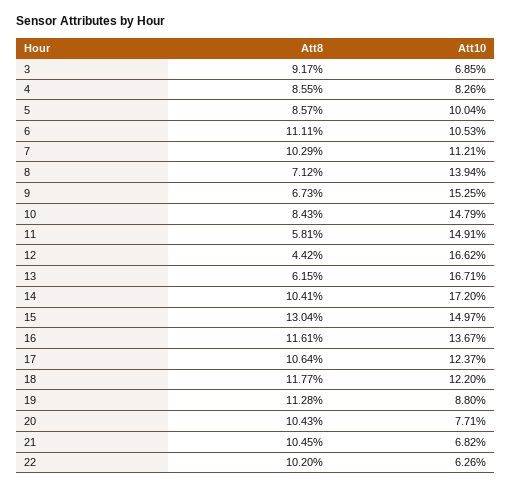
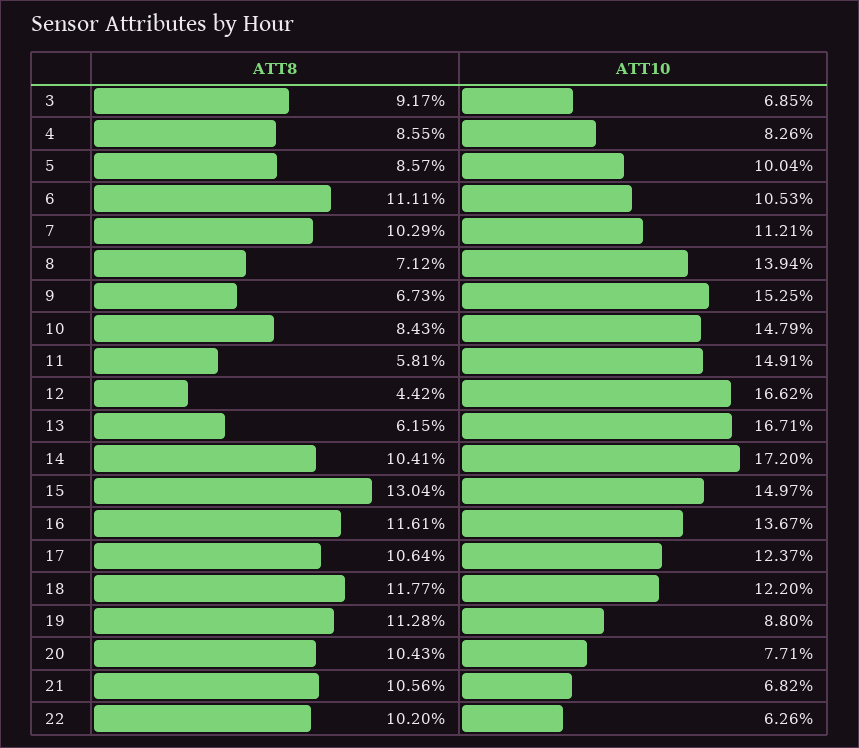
  {
    "Att8": {
      "3": 9.17,
      "4": 8.55,
      "5": 8.57,
      "6": 11.11,
      "7": 10.29,
      "8": 7.12,
      "9": 6.73,
      "10": 8.43,
      "11": 5.81,
      "12": 4.42,
      "13": 6.15,
      "14": 10.41,
      "15": 13.04,
      "16": 11.61,
      "17": 10.64,
      "18": 11.77,
      "19": 11.28,
      "20": 10.43,
-     "21": 10.45,
+     "21": 10.56,
      "22": 10.2
    },
    "Att10": {
      "3": 6.85,
      "4": 8.26,
      "5": 10.04,
      "6": 10.53,
      "7": 11.21,
      "8": 13.94,
      "9": 15.25,
      "10": 14.79,
      "11": 14.91,
      "12": 16.62,
      "13": 16.71,
      "14": 17.2,
      "15": 14.97,
      "16": 13.67,
      "17": 12.37,
      "18": 12.2,
      "19": 8.8,
      "20": 7.71,
      "21": 6.82,
      "22": 6.26
    }
  }

